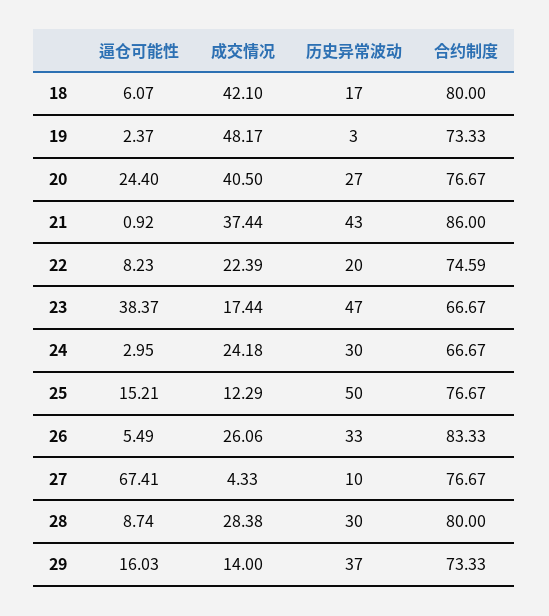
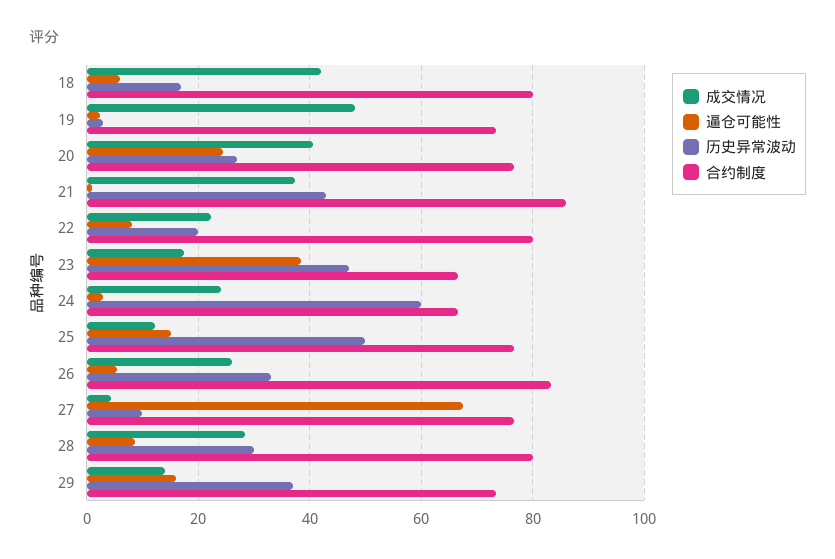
  {
    "逼仓可能性": {
      "18": 6.07,
      "19": 2.37,
      "20": 24.4,
      "21": 0.92,
      "22": 8.23,
      "23": 38.37,
      "24": 2.95,
      "25": 15.21,
      "26": 5.49,
      "27": 67.41,
      "28": 8.74,
      "29": 16.03
    },
    "成交情况": {
      "18": 42.1,
      "19": 48.17,
      "20": 40.5,
      "21": 37.44,
      "22": 22.39,
      "23": 17.44,
      "24": 24.18,
      "25": 12.29,
      "26": 26.06,
      "27": 4.33,
      "28": 28.38,
      "29": 14
    },
    "历史异常波动": {
      "18": 17,
      "19": 3,
      "20": 27,
      "21": 43,
      "22": 20,
      "23": 47,
-     "24": 30,
+     "24": 60,
      "25": 50,
      "26": 33,
      "27": 10,
      "28": 30,
      "29": 37
    },
    "合约制度": {
      "18": 80,
      "19": 73.33,
      "20": 76.67,
      "21": 86,
-     "22": 74.59,
+     "22": 80,
      "23": 66.67,
      "24": 66.67,
      "25": 76.67,
      "26": 83.33,
      "27": 76.67,
      "28": 80,
      "29": 73.33
    }
  }

